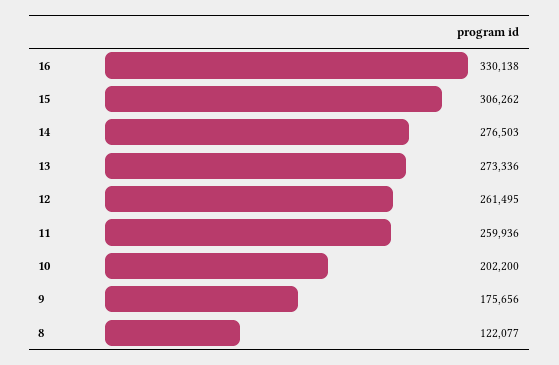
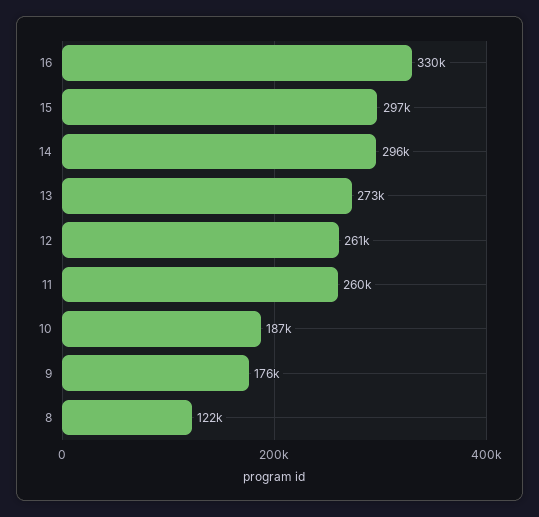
  {
    "16": 330138,
-   "15": 306262,
+   "15": 297000,
-   "14": 276503,
+   "14": 296000,
    "13": 273336,
    "12": 261495,
    "11": 259936,
-   "10": 202200,
+   "10": 187000,
    "9": 175656,
    "8": 122077
  }

